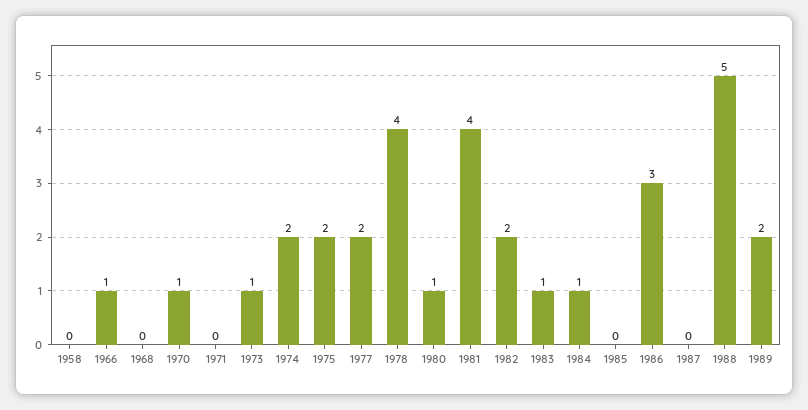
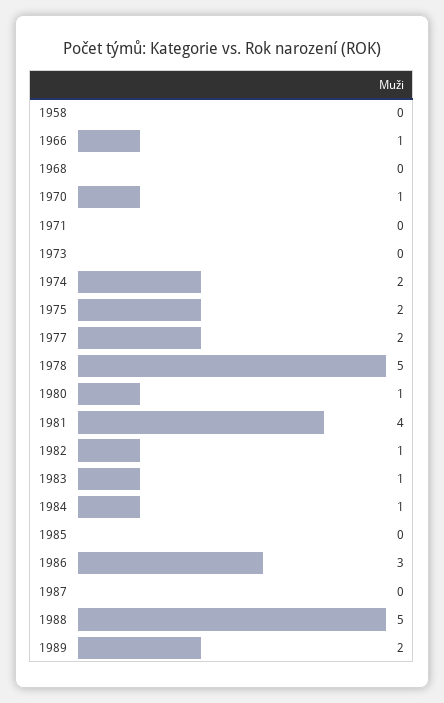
  {
    "1958": 0,
    "1966": 1,
    "1968": 0,
    "1970": 1,
    "1971": 0,
-   "1973": 1,
+   "1973": 0,
    "1974": 2,
    "1975": 2,
    "1977": 2,
-   "1978": 4,
+   "1978": 5,
    "1980": 1,
    "1981": 4,
-   "1982": 2,
+   "1982": 1,
    "1983": 1,
    "1984": 1,
    "1985": 0,
    "1986": 3,
    "1987": 0,
    "1988": 5,
    "1989": 2
  }

